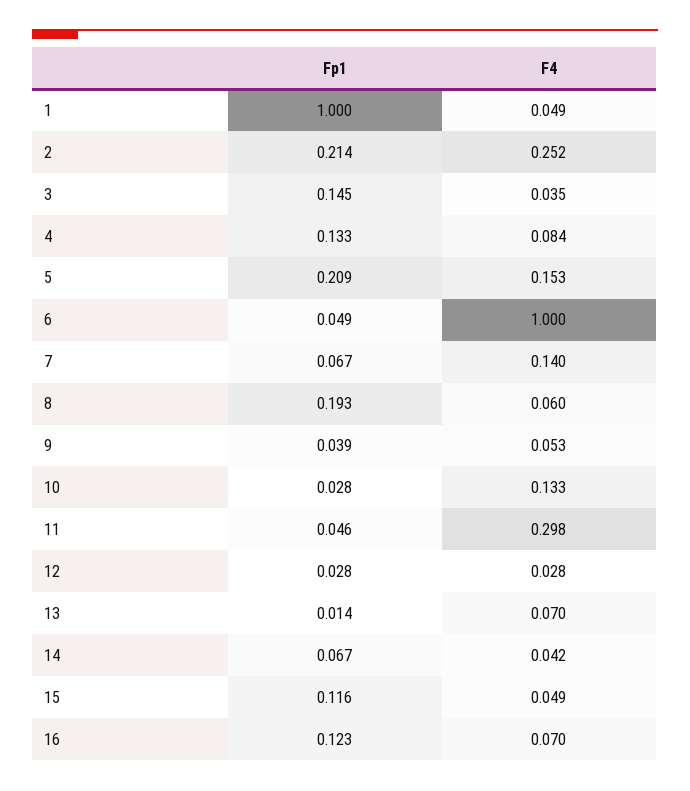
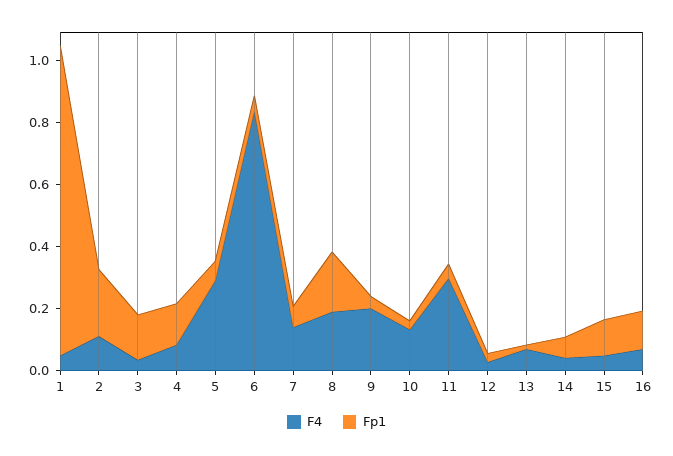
  {
    "Fp1": {
      "1": 1,
      "2": 0.214,
      "3": 0.145,
      "4": 0.133,
-     "5": 0.209,
+     "5": 0.05,
      "6": 0.049,
      "7": 0.067,
      "8": 0.193,
      "9": 0.039,
      "10": 0.028,
      "11": 0.046,
      "12": 0.028,
      "13": 0.014,
      "14": 0.067,
      "15": 0.116,
      "16": 0.123
    },
    "F4": {
      "1": 0.049,
-     "2": 0.252,
+     "2": 0.1,
      "3": 0.035,
      "4": 0.084,
-     "5": 0.153,
+     "5": 0.3,
-     "6": 1,
+     "6": 0.85,
      "7": 0.14,
-     "8": 0.06,
+     "8": 0.2,
-     "9": 0.053,
+     "9": 0.2,
      "10": 0.133,
      "11": 0.298,
      "12": 0.028,
      "13": 0.07,
      "14": 0.042,
      "15": 0.049,
      "16": 0.07
    }
  }

